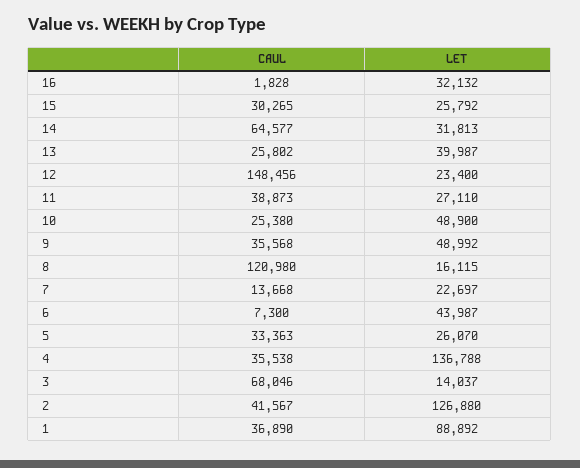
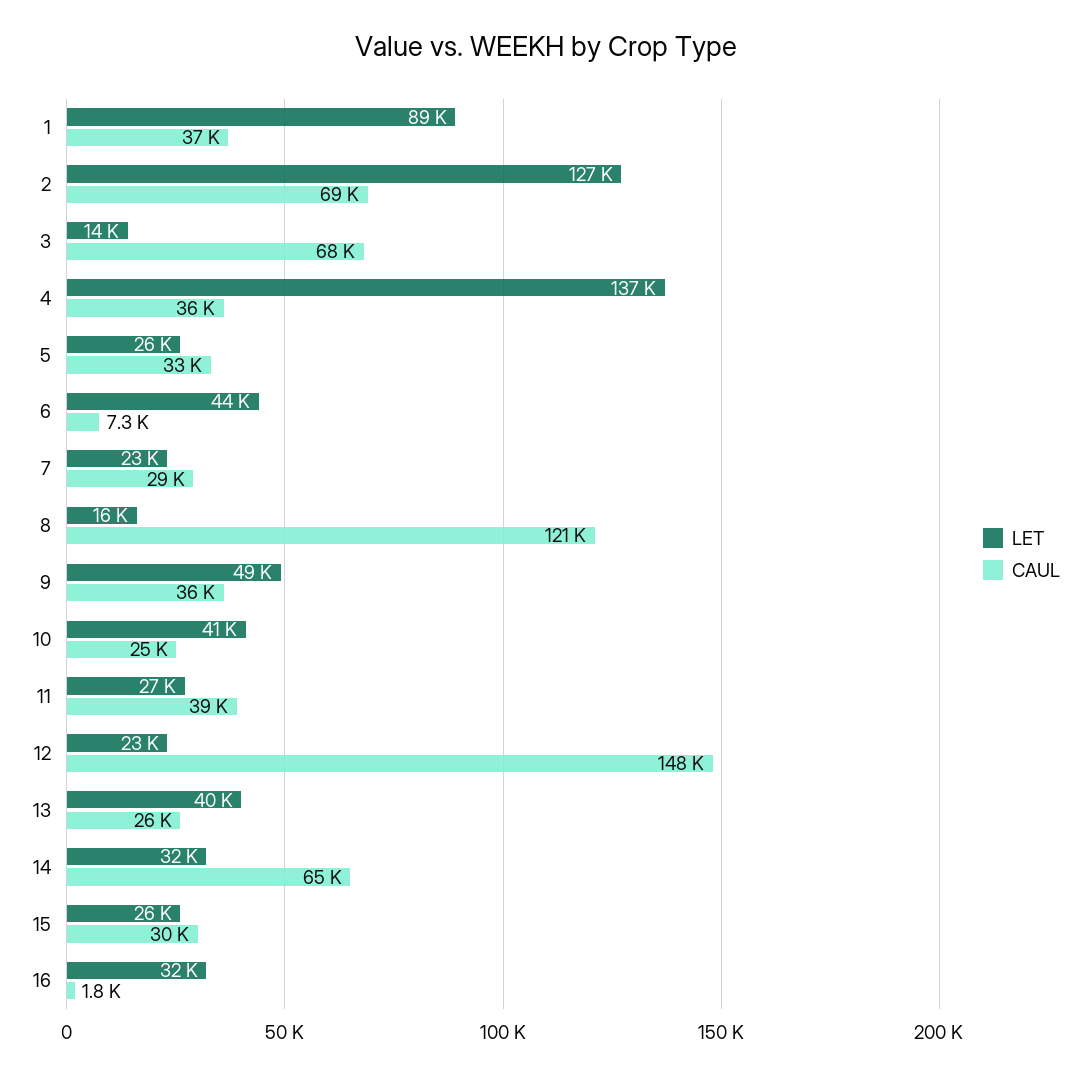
  {
    "CAUL": {
      "16": 1828,
      "15": 30265,
      "14": 64577,
      "13": 25802,
      "12": 148456,
      "11": 38873,
      "10": 25380,
      "9": 35568,
      "8": 120980,
-     "7": 13668,
+     "7": 29000,
      "6": 7300,
      "5": 33363,
      "4": 35538,
      "3": 68046,
-     "2": 41567,
+     "2": 69000,
      "1": 36890
    },
    "LET": {
      "16": 32132,
      "15": 25792,
      "14": 31813,
      "13": 39987,
      "12": 23400,
      "11": 27110,
-     "10": 48900,
+     "10": 41000,
      "9": 48992,
      "8": 16115,
      "7": 22697,
      "6": 43987,
      "5": 26070,
      "4": 136788,
      "3": 14037,
      "2": 126880,
      "1": 88892
    }
  }

